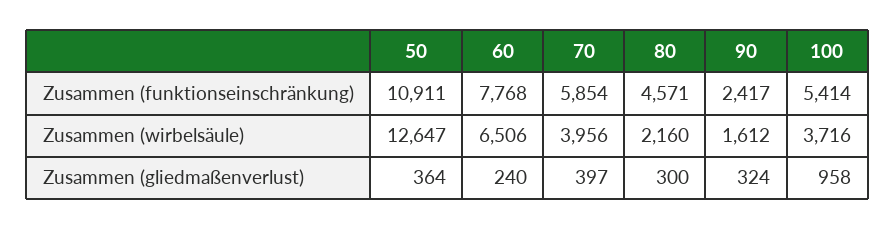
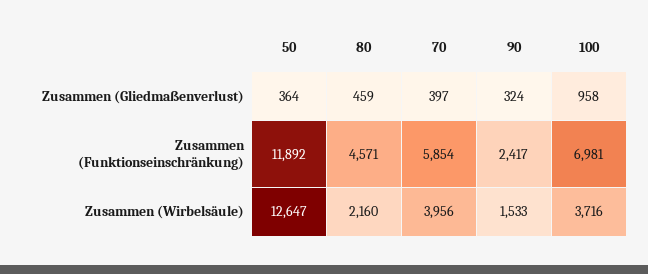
  {
    "50": {
-     "Zusammen (funktionseinschränkung)": 10911,
+     "Zusammen (funktionseinschränkung)": 11892,
      "Zusammen (wirbelsäule)": 12647,
      "Zusammen (gliedmaßenverlust)": 364
    },
-   "60": {
-     "Zusammen (funktionseinschränkung)": 7768,
-     "Zusammen (wirbelsäule)": 6506,
-     "Zusammen (gliedmaßenverlust)": 240
-   },
    "70": {
      "Zusammen (funktionseinschränkung)": 5854,
      "Zusammen (wirbelsäule)": 3956,
      "Zusammen (gliedmaßenverlust)": 397
    },
    "80": {
      "Zusammen (funktionseinschränkung)": 4571,
      "Zusammen (wirbelsäule)": 2160,
-     "Zusammen (gliedmaßenverlust)": 300
+     "Zusammen (gliedmaßenverlust)": 459
    },
    "90": {
      "Zusammen (funktionseinschränkung)": 2417,
-     "Zusammen (wirbelsäule)": 1612,
+     "Zusammen (wirbelsäule)": 1533,
      "Zusammen (gliedmaßenverlust)": 324
    },
    "100": {
-     "Zusammen (funktionseinschränkung)": 5414,
+     "Zusammen (funktionseinschränkung)": 6981,
      "Zusammen (wirbelsäule)": 3716,
      "Zusammen (gliedmaßenverlust)": 958
    }
  }

